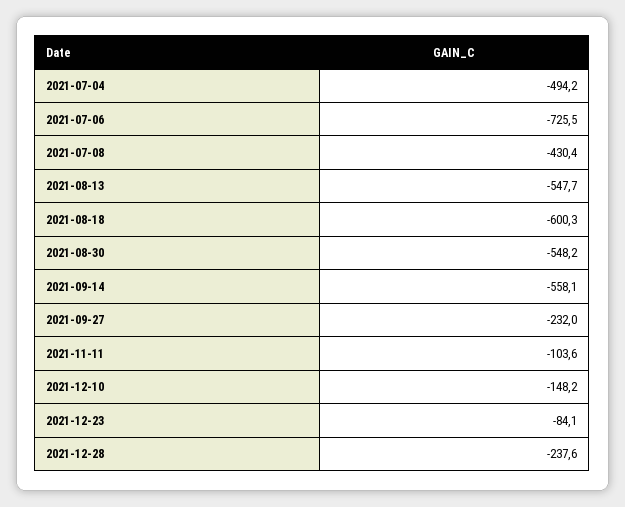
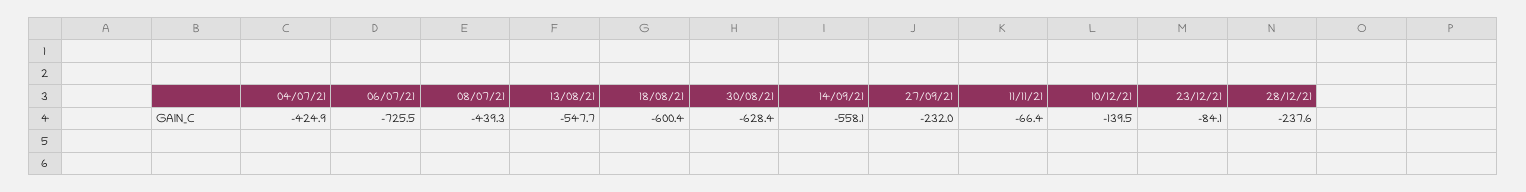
  {
-   "2021-07-04": -494.2,
+   "2021-07-04": -424.9,
    "2021-07-06": -725.5,
-   "2021-07-08": -430.4,
+   "2021-07-08": -439.3,
    "2021-08-13": -547.7,
-   "2021-08-18": -600.3,
+   "2021-08-18": -600.4,
-   "2021-08-30": -548.2,
+   "2021-08-30": -628.4,
    "2021-09-14": -558.1,
    "2021-09-27": -232,
-   "2021-11-11": -103.6,
+   "2021-11-11": -66.4,
-   "2021-12-10": -148.2,
+   "2021-12-10": -139.5,
    "2021-12-23": -84.1,
    "2021-12-28": -237.6
  }

